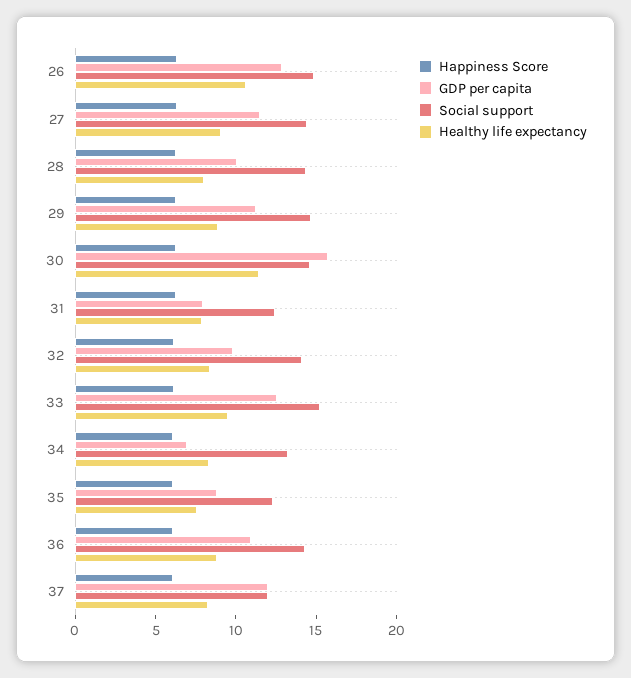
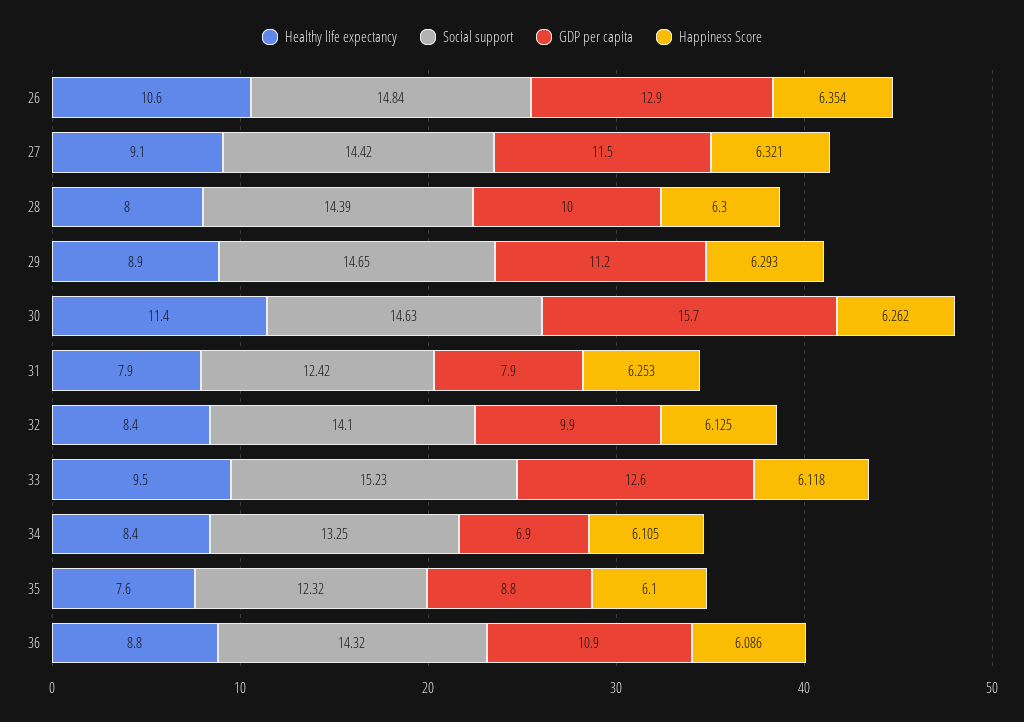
  {
    "Happiness Score": {
      "26": 6.354,
      "27": 6.321,
      "28": 6.3,
      "29": 6.293,
      "30": 6.262,
      "31": 6.253,
      "32": 6.125,
      "33": 6.118,
      "34": 6.105,
      "35": 6.1,
-     "36": 6.086,
+     "36": 6.086
-     "37": 6
    },
    "GDP per capita": {
      "26": 12.9,
      "27": 11.5,
      "28": 10,
      "29": 11.2,
      "30": 15.7,
      "31": 7.9,
      "32": 9.9,
      "33": 12.6,
      "34": 6.9,
      "35": 8.8,
-     "36": 10.9,
+     "36": 10.9
-     "37": 12
    },
    "Social support": {
      "26": 14.84,
      "27": 14.42,
      "28": 14.39,
      "29": 14.65,
      "30": 14.63,
      "31": 12.42,
      "32": 14.1,
      "33": 15.23,
      "34": 13.25,
      "35": 12.32,
-     "36": 14.32,
+     "36": 14.32
-     "37": 12
    },
    "Healthy life expectancy": {
      "26": 10.6,
      "27": 9.1,
      "28": 8,
      "29": 8.9,
      "30": 11.4,
      "31": 7.9,
      "32": 8.4,
      "33": 9.5,
      "34": 8.4,
      "35": 7.6,
-     "36": 8.8,
+     "36": 8.8
-     "37": 8
    }
  }

